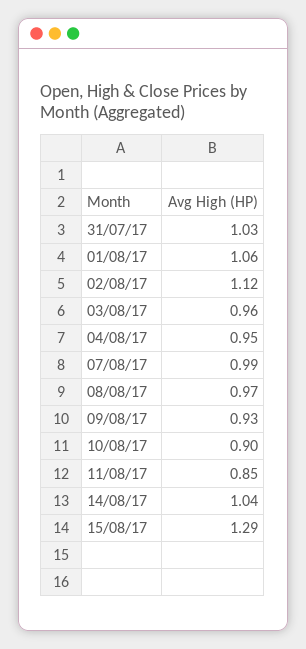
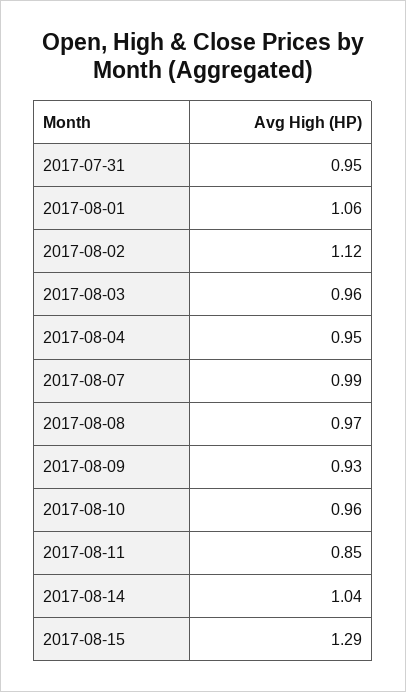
  {
-   "31/07/17": 1.03,
+   "31/07/17": 0.95,
    "01/08/17": 1.06,
    "02/08/17": 1.12,
    "03/08/17": 0.96,
    "04/08/17": 0.95,
    "07/08/17": 0.99,
    "08/08/17": 0.97,
    "09/08/17": 0.93,
-   "10/08/17": 0.9,
+   "10/08/17": 0.96,
    "11/08/17": 0.85,
    "14/08/17": 1.04,
    "15/08/17": 1.29
  }

